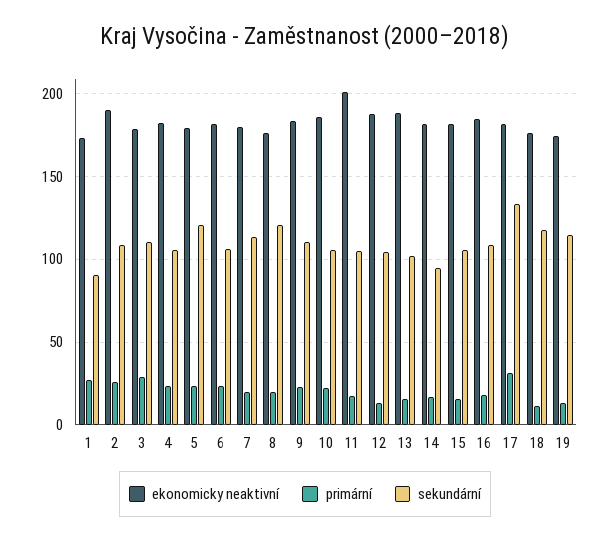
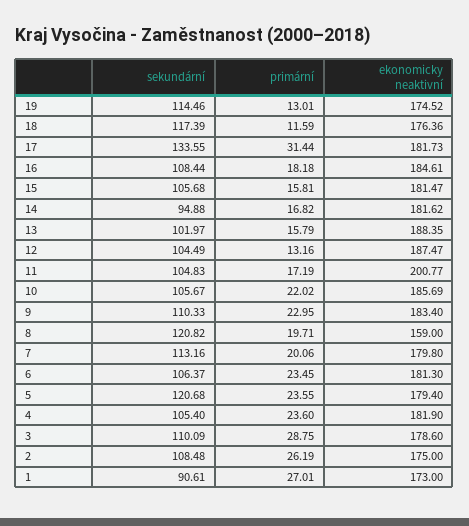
  {
    "ekonomicky neaktivní": {
      "1": 173,
-     "2": 190,
+     "2": 175,
      "3": 178.6,
      "4": 181.9,
      "5": 179.4,
      "6": 181.3,
      "7": 179.8,
-     "8": 175,
+     "8": 159,
      "9": 183.4,
      "10": 185.69,
      "11": 200.77,
      "12": 187.47,
      "13": 188.35,
      "14": 181.62,
      "15": 181.47,
      "16": 184.61,
      "17": 181.73,
      "18": 176.36,
      "19": 174.52
    },
    "primární": {
      "1": 27.01,
      "2": 26.19,
      "3": 28.75,
      "4": 23.6,
      "5": 23.55,
      "6": 23.45,
      "7": 20.06,
      "8": 19.71,
      "9": 22.95,
      "10": 22.02,
      "11": 17.19,
      "12": 13.16,
      "13": 15.79,
      "14": 16.82,
      "15": 15.81,
      "16": 18.18,
      "17": 31.44,
      "18": 11.59,
      "19": 13.01
    },
    "sekundární": {
      "1": 90.61,
      "2": 108.48,
      "3": 110.09,
      "4": 105.4,
      "5": 120.68,
      "6": 106.37,
      "7": 113.16,
      "8": 120.82,
      "9": 110.33,
      "10": 105.67,
      "11": 104.83,
      "12": 104.49,
      "13": 101.97,
      "14": 94.88,
      "15": 105.68,
      "16": 108.44,
      "17": 133.55,
      "18": 117.39,
      "19": 114.46
    }
  }

